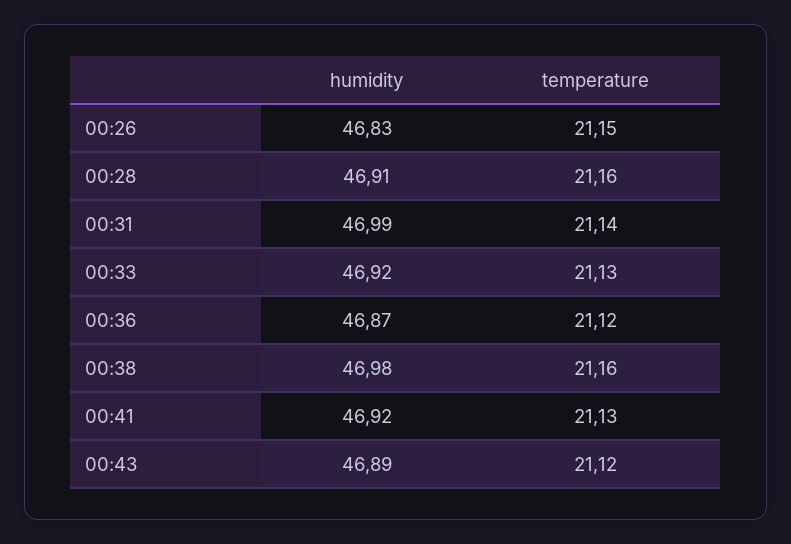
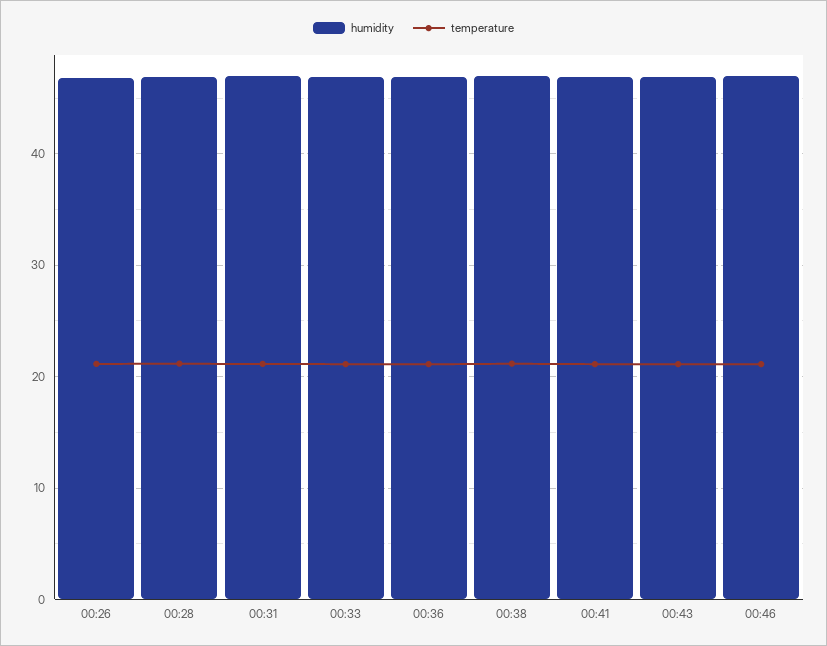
  {
    "humidity": {
      "00:26": 46.83,
      "00:28": 46.91,
      "00:31": 46.99,
      "00:33": 46.92,
      "00:36": 46.87,
      "00:38": 46.98,
      "00:41": 46.92,
-     "00:43": 46.89
+     "00:43": 46.89,
+     "00:46": 47
    },
    "temperature": {
      "00:26": 21.15,
      "00:28": 21.16,
      "00:31": 21.14,
      "00:33": 21.13,
      "00:36": 21.12,
      "00:38": 21.16,
      "00:41": 21.13,
-     "00:43": 21.12
+     "00:43": 21.12,
+     "00:46": 21
    }
  }

